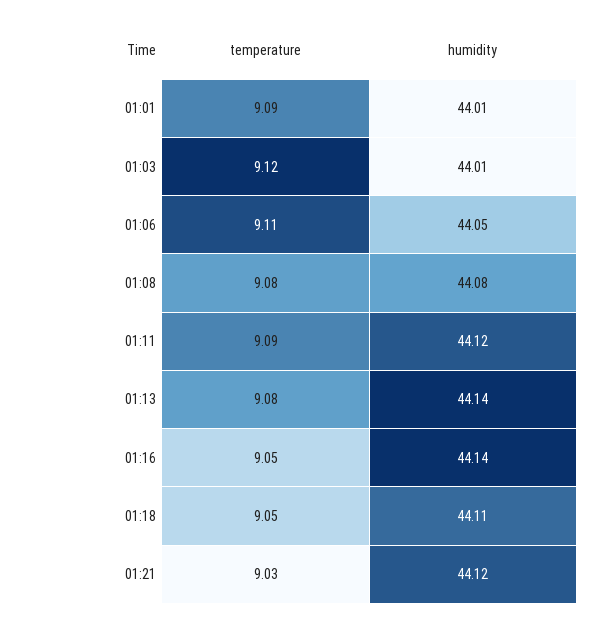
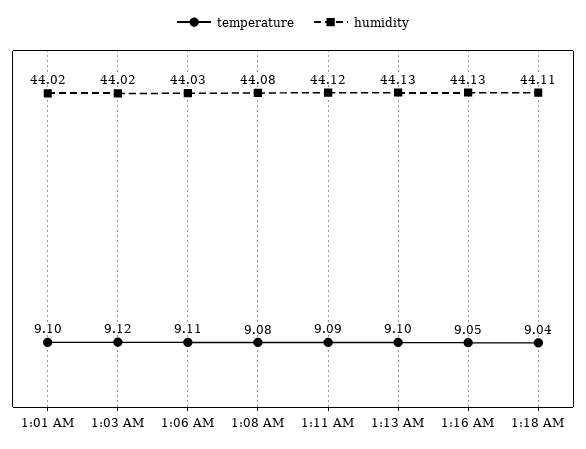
  {
    "temperature": {
-     "01:01": 9.09,
+     "01:01": 9.1,
      "01:03": 9.12,
      "01:06": 9.11,
      "01:08": 9.08,
      "01:11": 9.09,
-     "01:13": 9.08,
+     "01:13": 9.1,
      "01:16": 9.05,
-     "01:18": 9.05,
+     "01:18": 9.04
-     "01:21": 9.03
    },
    "humidity": {
-     "01:01": 44.01,
+     "01:01": 44.02,
-     "01:03": 44.01,
+     "01:03": 44.02,
-     "01:06": 44.05,
+     "01:06": 44.03,
      "01:08": 44.08,
      "01:11": 44.12,
-     "01:13": 44.14,
+     "01:13": 44.13,
-     "01:16": 44.14,
+     "01:16": 44.13,
-     "01:18": 44.11,
+     "01:18": 44.11
-     "01:21": 44.12
    }
  }

